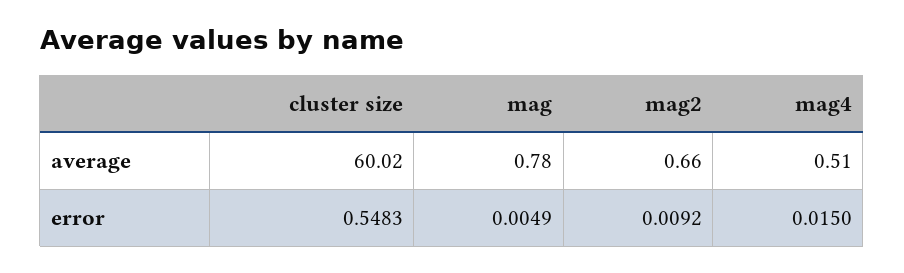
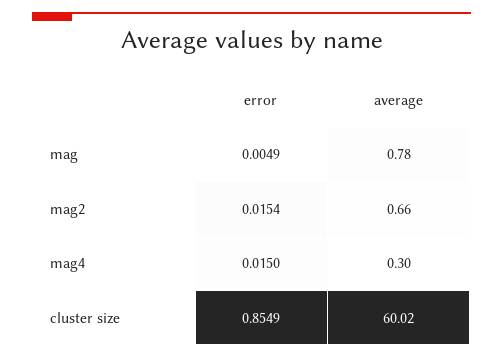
  {
    "cluster size": {
      "average": 60.02,
-     "error": 0.5483
+     "error": 0.8549
    },
    "mag": {
      "average": 0.78,
      "error": 0.0049
    },
    "mag2": {
      "average": 0.66,
-     "error": 0.0092
+     "error": 0.0154
    },
    "mag4": {
-     "average": 0.51,
+     "average": 0.3,
      "error": 0.015
    }
  }

